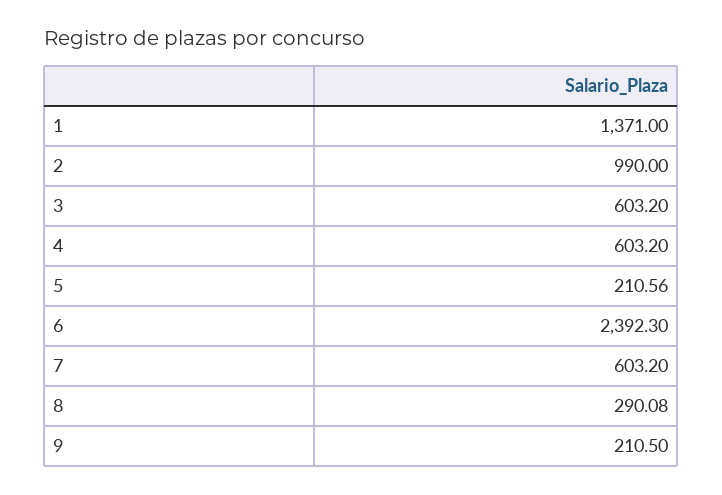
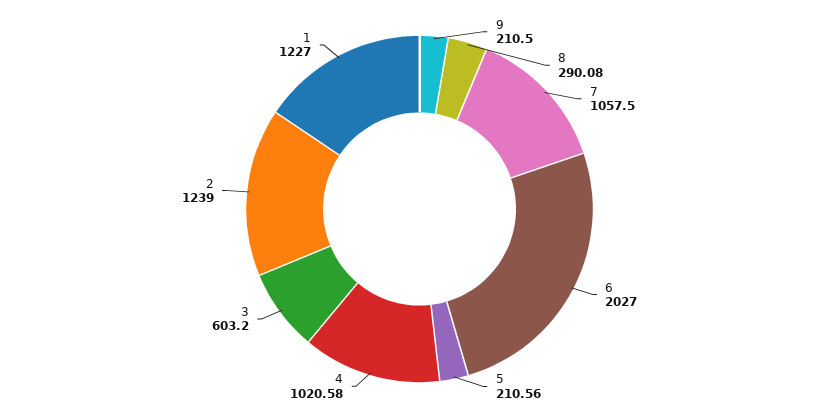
  {
-   "1": 1371,
+   "1": 1227,
-   "2": 990,
+   "2": 1239,
    "3": 603.2,
-   "4": 603.2,
+   "4": 1020.58,
    "5": 210.56,
-   "6": 2392.3,
+   "6": 2027,
-   "7": 603.2,
+   "7": 1057.5,
    "8": 290.08,
    "9": 210.5
  }

